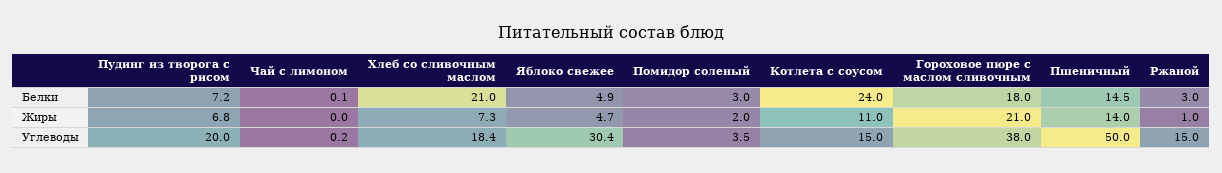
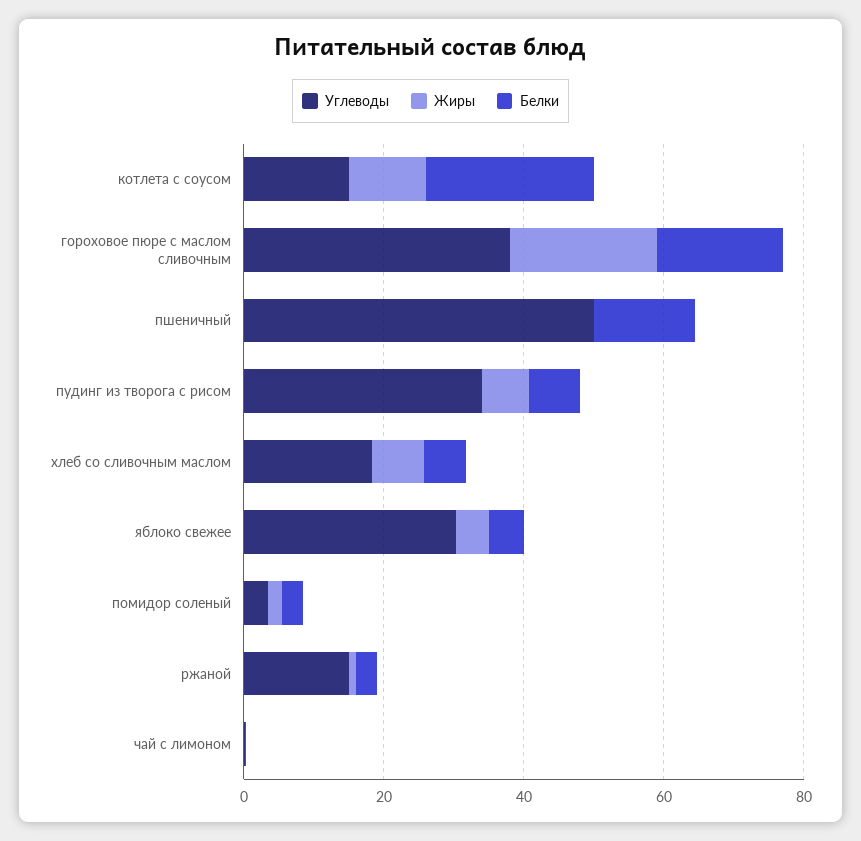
  {
    "Белки": {
      "Пудинг из творога с рисом": 7.2,
      "Чай с лимоном": 0.1,
-     "Хлеб со сливочным маслом": 21,
+     "Хлеб со сливочным маслом": 5,
      "Яблоко свежее": 4.9,
      "Помидор соленый": 3,
      "Котлета с соусом": 24,
      "Гороховое пюре с маслом сливочным": 18,
      "Пшеничный": 14.5,
      "Ржаной": 3
    },
    "Жиры": {
      "Пудинг из творога с рисом": 6.8,
      "Чай с лимоном": 0,
      "Хлеб со сливочным маслом": 7.3,
      "Яблоко свежее": 4.7,
      "Помидор соленый": 2,
      "Котлета с соусом": 11,
      "Гороховое пюре с маслом сливочным": 21,
-     "Пшеничный": 14,
+     "Пшеничный": 0,
      "Ржаной": 1
    },
    "Углеводы": {
-     "Пудинг из творога с рисом": 20,
+     "Пудинг из творога с рисом": 35,
      "Чай с лимоном": 0.2,
      "Хлеб со сливочным маслом": 18.4,
      "Яблоко свежее": 30.4,
      "Помидор соленый": 3.5,
      "Котлета с соусом": 15,
      "Гороховое пюре с маслом сливочным": 38,
      "Пшеничный": 50,
      "Ржаной": 15
    }
  }

